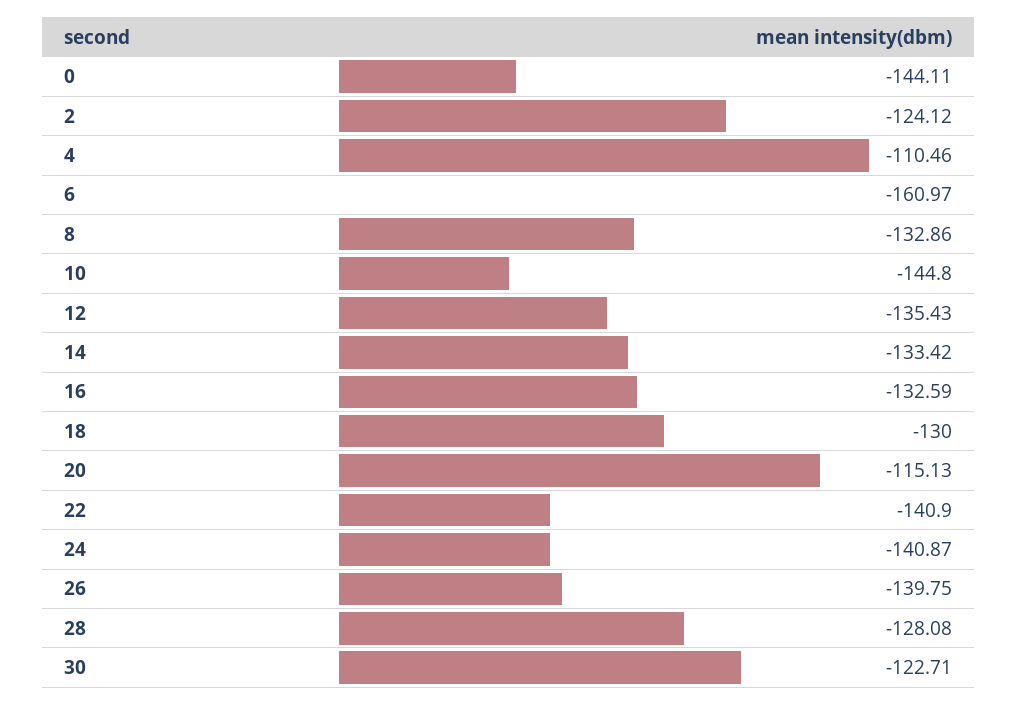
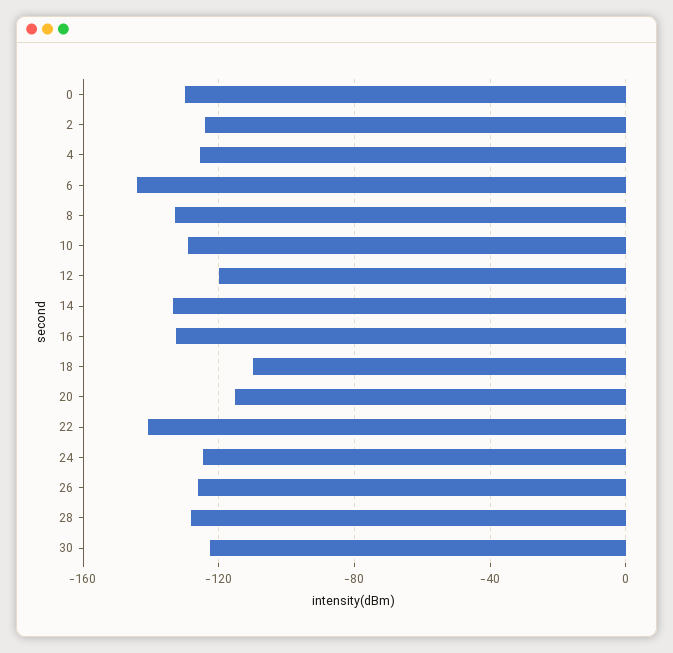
  {
-   "0": -144.11,
+   "0": -130,
    "2": -124.12,
-   "4": -110.46,
+   "4": -125,
-   "6": -160.97,
+   "6": -145,
    "8": -132.86,
-   "10": -144.8,
+   "10": -130,
-   "12": -135.43,
+   "12": -120,
    "14": -133.42,
    "16": -132.59,
-   "18": -130,
+   "18": -110,
    "20": -115.13,
    "22": -140.9,
-   "24": -140.87,
+   "24": -125,
-   "26": -139.75,
+   "26": -125,
    "28": -128.08,
    "30": -122.71
  }

